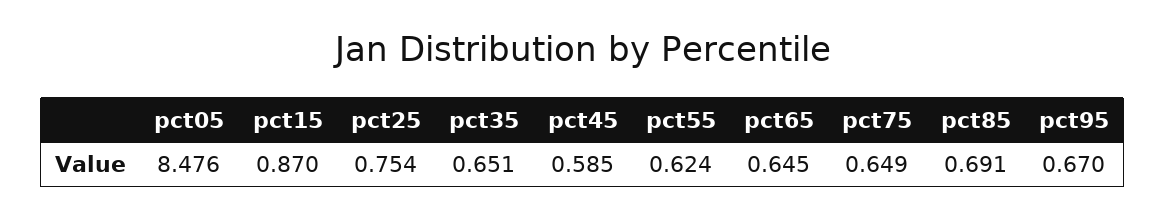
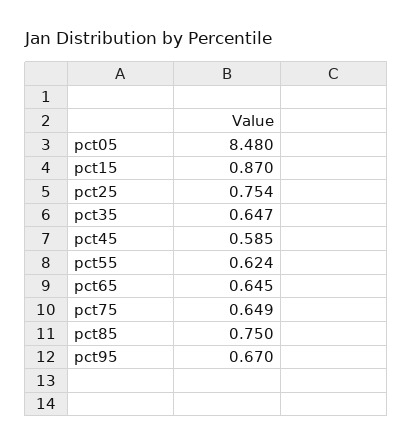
  {
-   "pct05": 8.476,
+   "pct05": 8.48,
    "pct15": 0.87,
    "pct25": 0.754,
-   "pct35": 0.651,
+   "pct35": 0.647,
    "pct45": 0.585,
    "pct55": 0.624,
    "pct65": 0.645,
    "pct75": 0.649,
-   "pct85": 0.691,
+   "pct85": 0.75,
    "pct95": 0.67
  }

